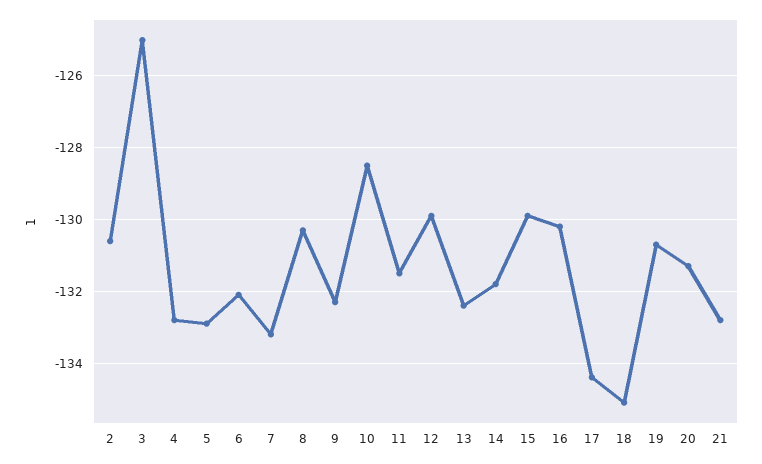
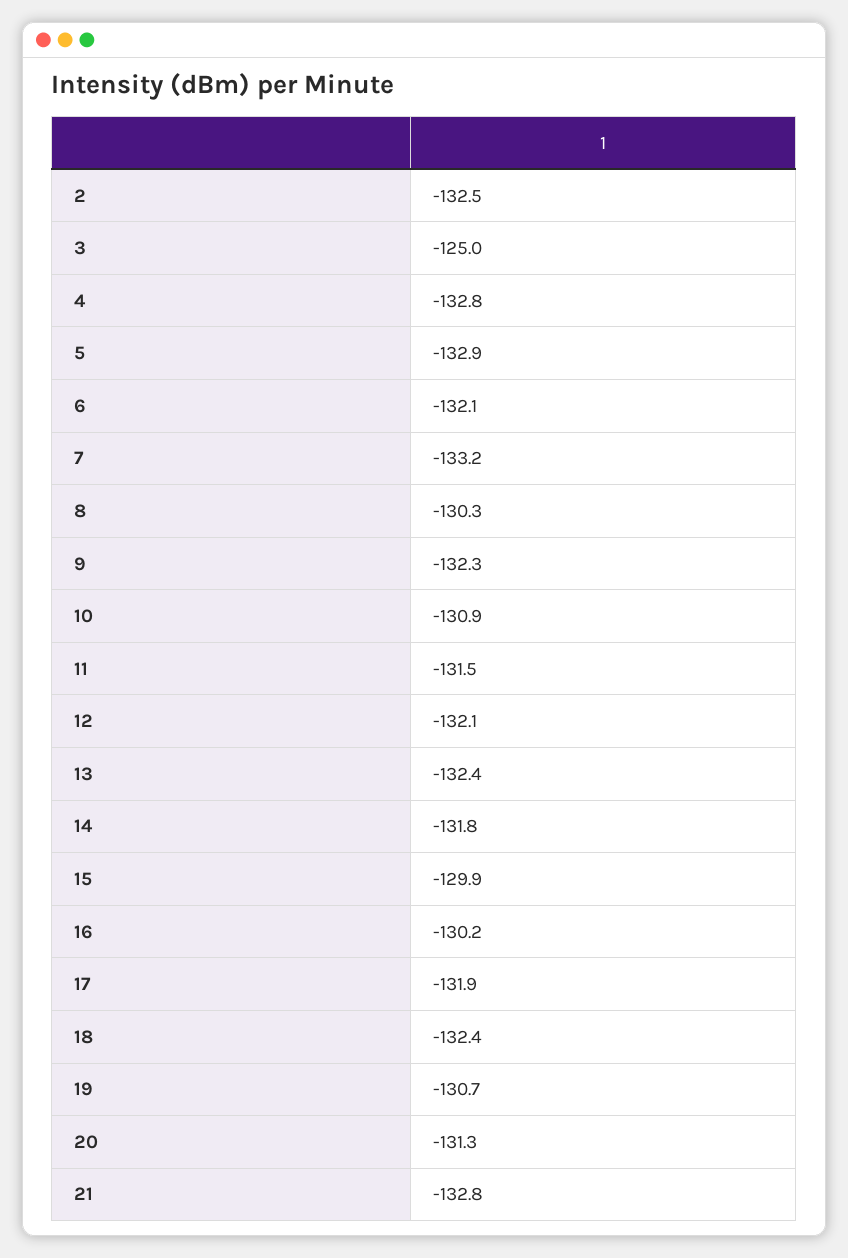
  {
-   "2": -130.5,
+   "2": -132.5,
    "3": -125,
    "4": -132.8,
    "5": -132.9,
    "6": -132.1,
    "7": -133.2,
    "8": -130.3,
    "9": -132.3,
-   "10": -128.5,
+   "10": -130.9,
    "11": -131.5,
-   "12": -130,
+   "12": -132.1,
    "13": -132.4,
    "14": -131.8,
    "15": -129.9,
    "16": -130.2,
-   "17": -134.5,
+   "17": -131.9,
-   "18": -135,
+   "18": -132.4,
    "19": -130.7,
    "20": -131.3,
    "21": -132.8
  }

